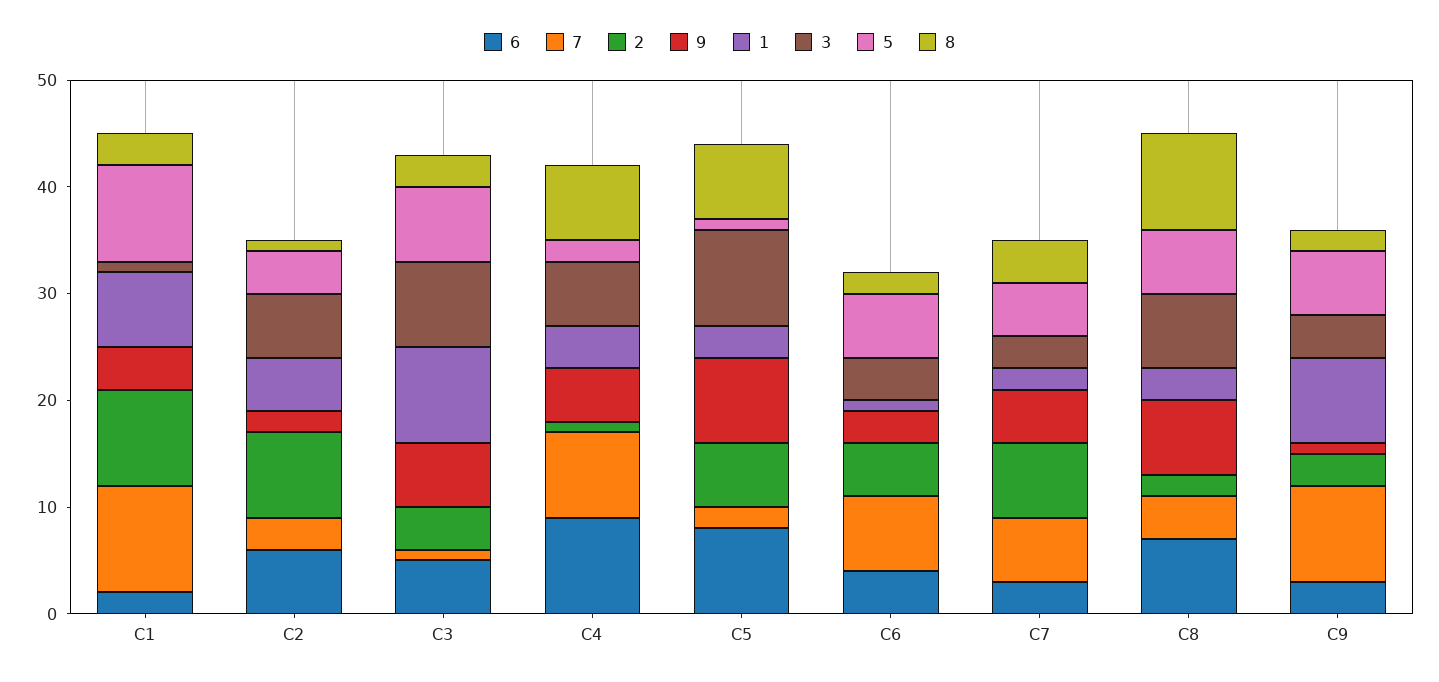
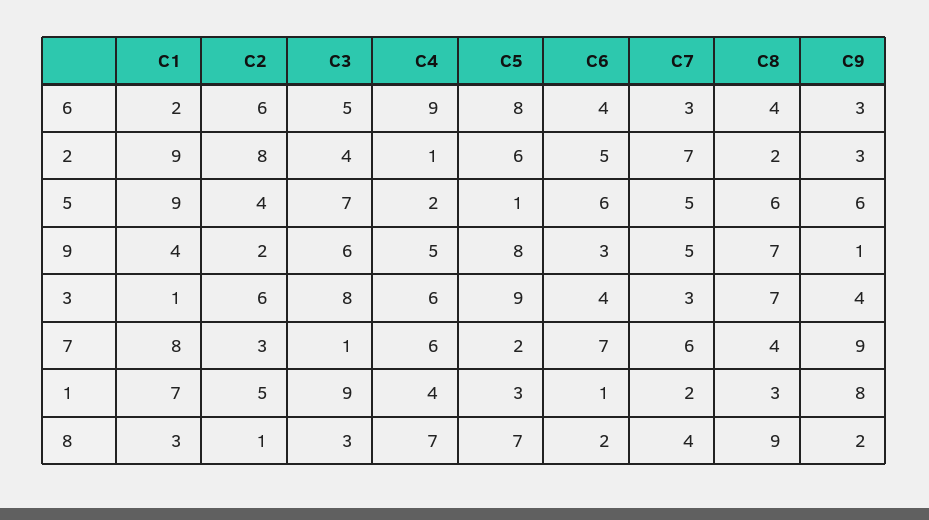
  {
    "6": {
      "C1": 2,
      "C2": 6,
      "C3": 5,
      "C4": 9,
      "C5": 8,
      "C6": 4,
      "C7": 3,
-     "C8": 7,
+     "C8": 4,
      "C9": 3
    },
    "7": {
-     "C1": 10,
+     "C1": 8,
      "C2": 3,
      "C3": 1,
-     "C4": 8,
+     "C4": 6,
      "C5": 2,
      "C6": 7,
      "C7": 6,
      "C8": 4,
      "C9": 9
    },
    "2": {
      "C1": 9,
      "C2": 8,
      "C3": 4,
      "C4": 1,
      "C5": 6,
      "C6": 5,
      "C7": 7,
      "C8": 2,
      "C9": 3
    },
    "9": {
      "C1": 4,
      "C2": 2,
      "C3": 6,
      "C4": 5,
      "C5": 8,
      "C6": 3,
      "C7": 5,
      "C8": 7,
      "C9": 1
    },
    "1": {
      "C1": 7,
      "C2": 5,
      "C3": 9,
      "C4": 4,
      "C5": 3,
      "C6": 1,
      "C7": 2,
      "C8": 3,
      "C9": 8
    },
    "3": {
      "C1": 1,
      "C2": 6,
      "C3": 8,
      "C4": 6,
      "C5": 9,
      "C6": 4,
      "C7": 3,
      "C8": 7,
      "C9": 4
    },
    "5": {
      "C1": 9,
      "C2": 4,
      "C3": 7,
      "C4": 2,
      "C5": 1,
      "C6": 6,
      "C7": 5,
      "C8": 6,
      "C9": 6
    },
    "8": {
      "C1": 3,
      "C2": 1,
      "C3": 3,
      "C4": 7,
      "C5": 7,
      "C6": 2,
      "C7": 4,
      "C8": 9,
      "C9": 2
    }
  }

